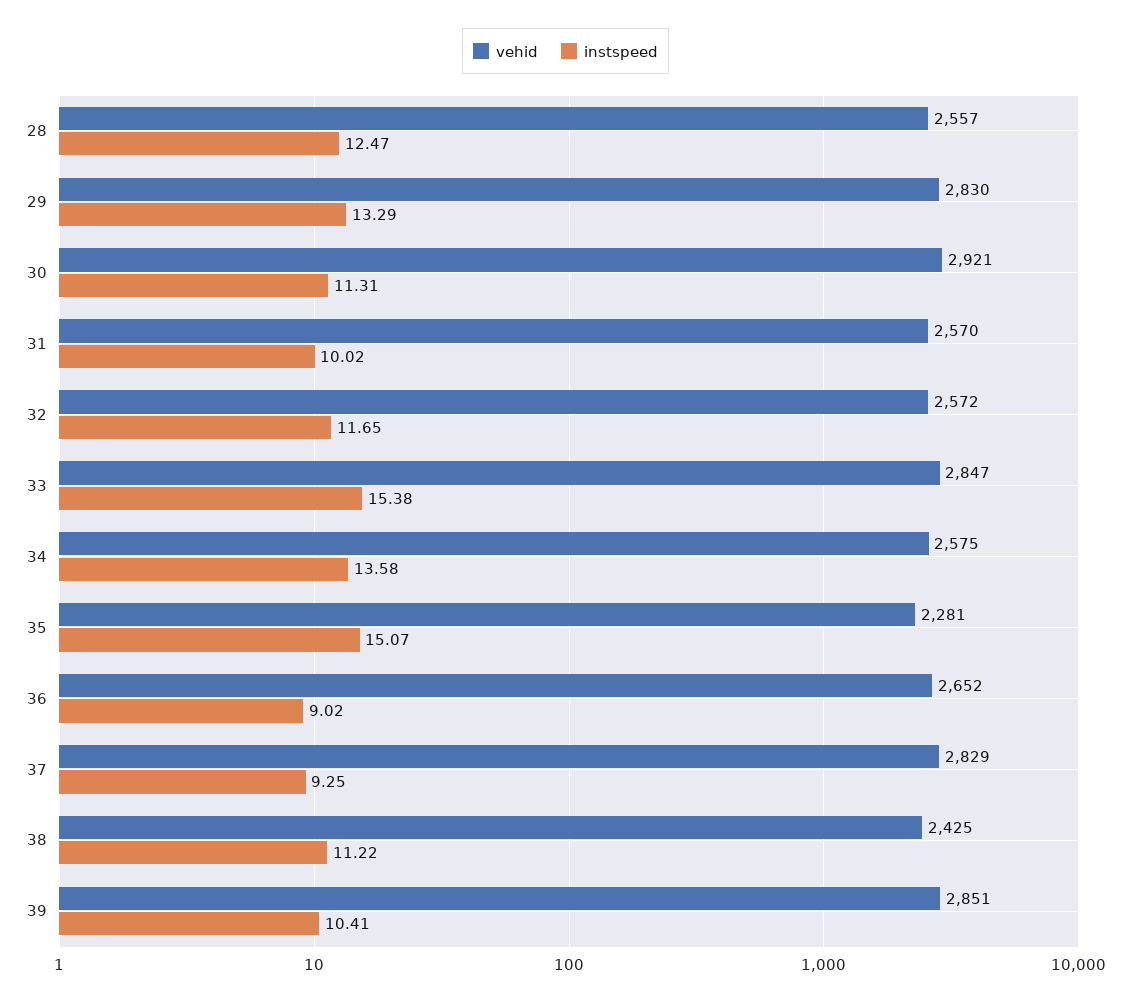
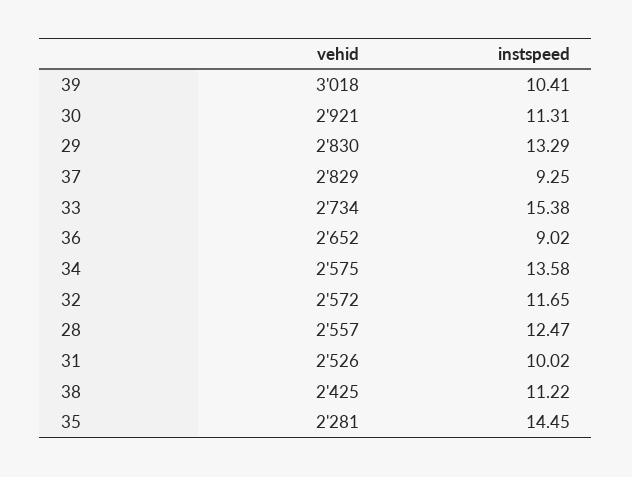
  {
    "vehid": {
      "28": 2557,
      "29": 2830,
      "30": 2921,
-     "31": 2570,
+     "31": 2526,
      "32": 2572,
-     "33": 2847,
+     "33": 2734,
      "34": 2575,
      "35": 2281,
      "36": 2652,
      "37": 2829,
      "38": 2425,
-     "39": 2851
+     "39": 3018
    },
    "instspeed": {
      "28": 12.47,
      "29": 13.29,
      "30": 11.31,
      "31": 10.02,
      "32": 11.65,
      "33": 15.38,
      "34": 13.58,
-     "35": 15.07,
+     "35": 14.45,
      "36": 9.02,
      "37": 9.25,
      "38": 11.22,
      "39": 10.41
    }
  }

